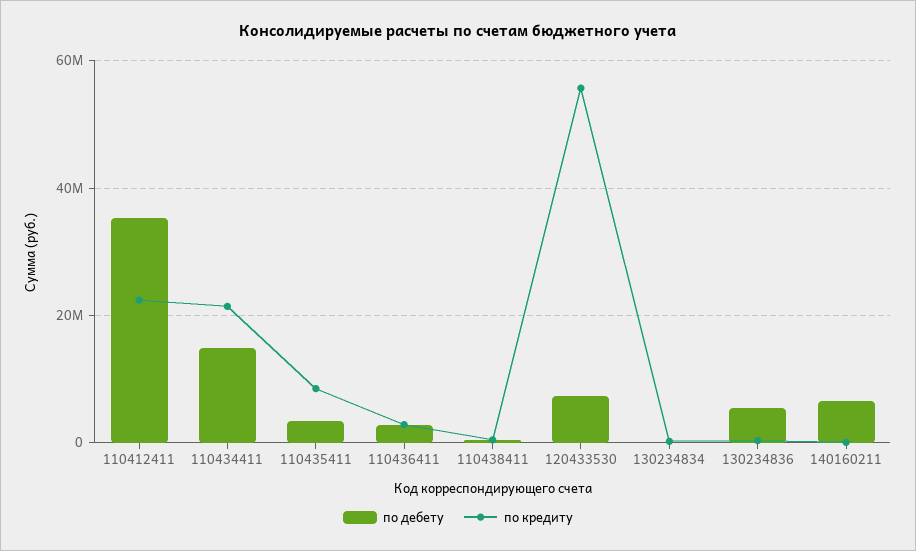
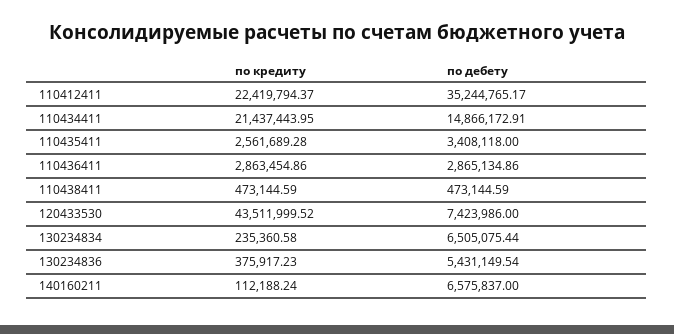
  {
    "по дебету": {
      "110412411": 35244765.17,
      "110434411": 14866172.91,
      "110435411": 3408118,
      "110436411": 2865134.86,
      "110438411": 473144.59,
      "120433530": 7423986,
-     "130234834": 0,
+     "130234834": 6505075.44,
      "130234836": 5431149.54,
      "140160211": 6575837
    },
    "по кредиту": {
      "110412411": 22419794.37,
      "110434411": 21437443.95,
-     "110435411": 8000000,
+     "110435411": 2561689.28,
      "110436411": 2863454.86,
      "110438411": 473144.59,
-     "120433530": 56000000,
+     "120433530": 43511999.52,
      "130234834": 235360.58,
      "130234836": 375917.23,
      "140160211": 112188.24
    }
  }

